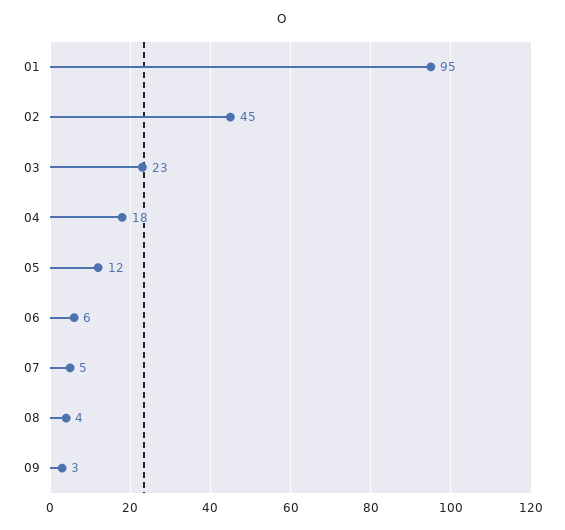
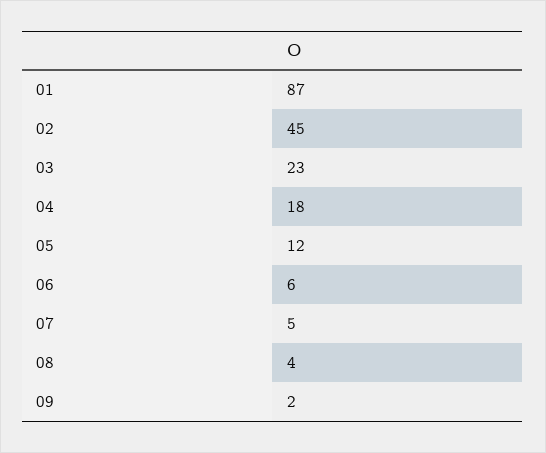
  {
-   "01": 95,
+   "01": 87,
    "02": 45,
    "03": 23,
    "04": 18,
    "05": 12,
    "06": 6,
    "07": 5,
    "08": 4,
-   "09": 3
+   "09": 2
  }

